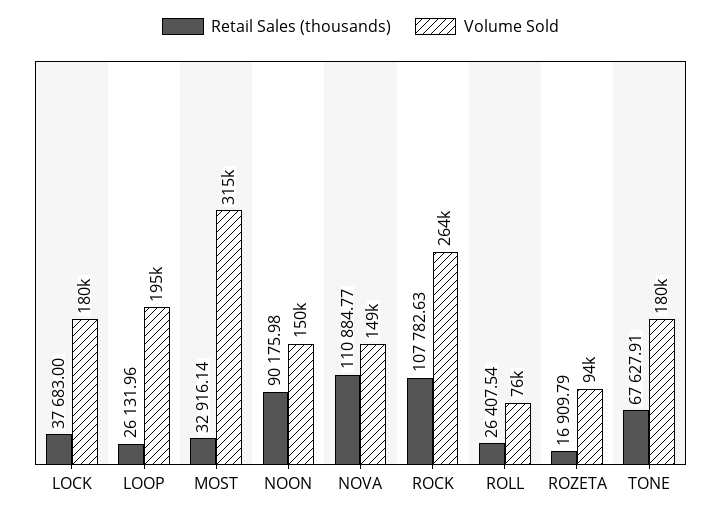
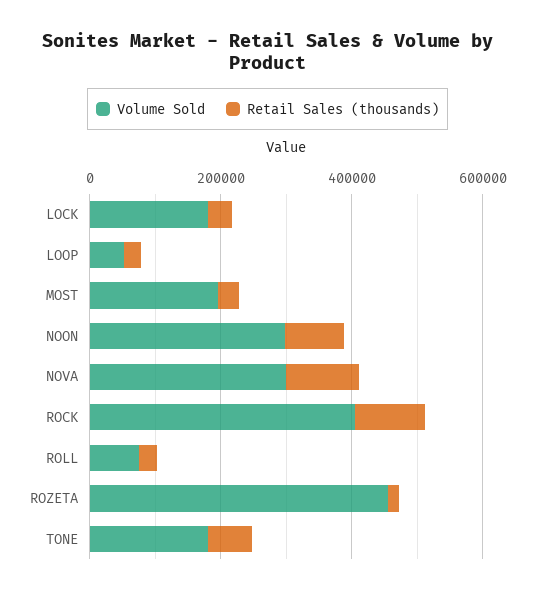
  {
    "Retail Sales (thousands)": {
      "LOCK": 37683,
      "LOOP": 26131.96,
      "MOST": 32916.14,
      "NOON": 90175.98,
      "NOVA": 110884.77,
      "ROCK": 107782.63,
      "ROLL": 26407.54,
      "ROZETA": 16909.79,
      "TONE": 67627.91
    },
    "Volume Sold": {
      "LOCK": 180000,
-     "LOOP": 195000,
+     "LOOP": 50000,
-     "MOST": 315000,
+     "MOST": 200000,
-     "NOON": 150000,
+     "NOON": 300000,
-     "NOVA": 149000,
+     "NOVA": 300000,
-     "ROCK": 264000,
+     "ROCK": 400000,
      "ROLL": 76000,
-     "ROZETA": 94000,
+     "ROZETA": 450000,
      "TONE": 180000
    }
  }

